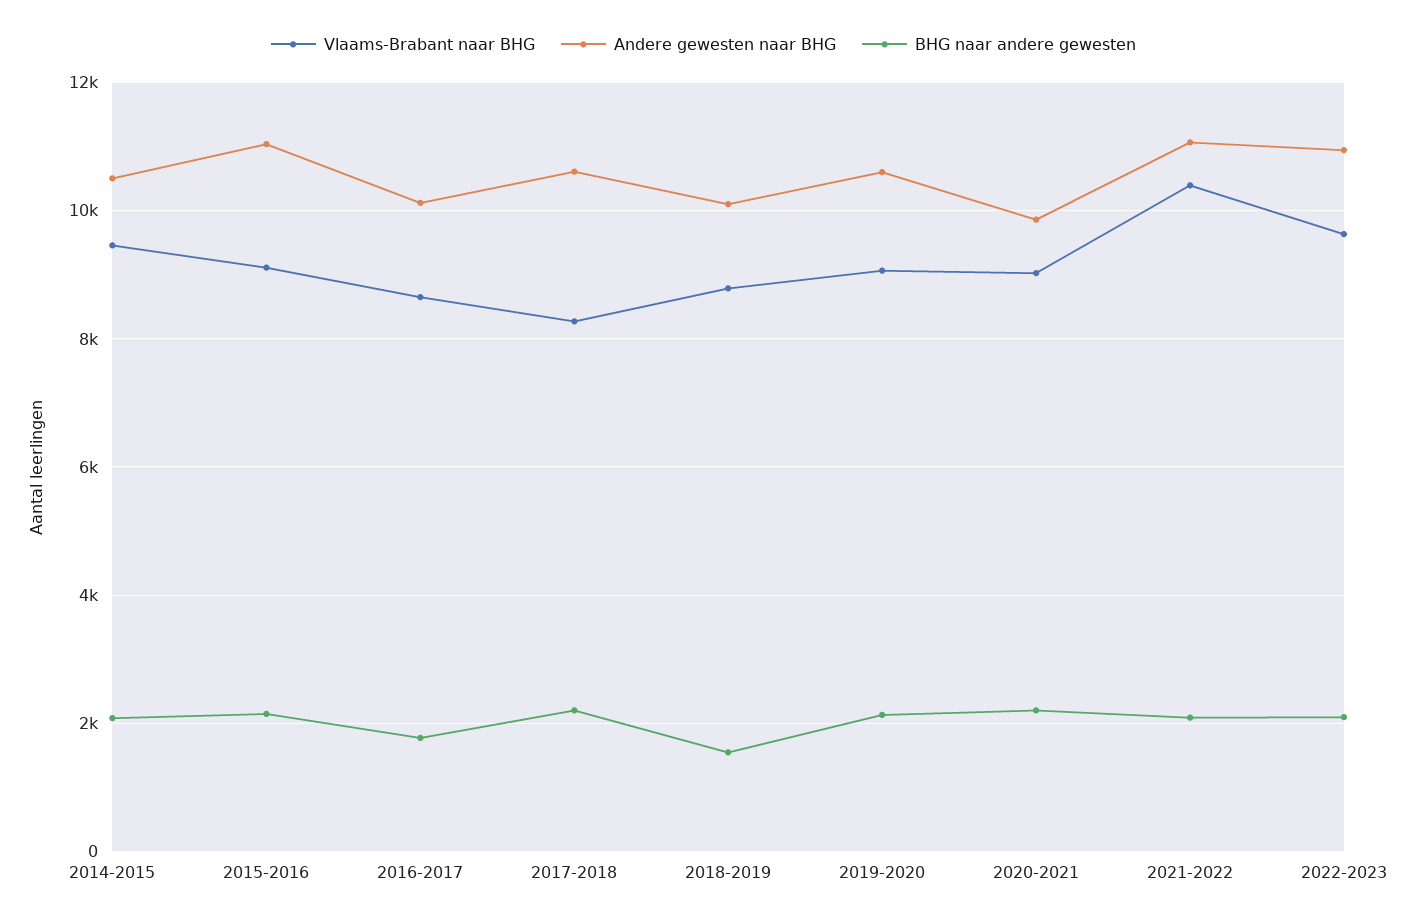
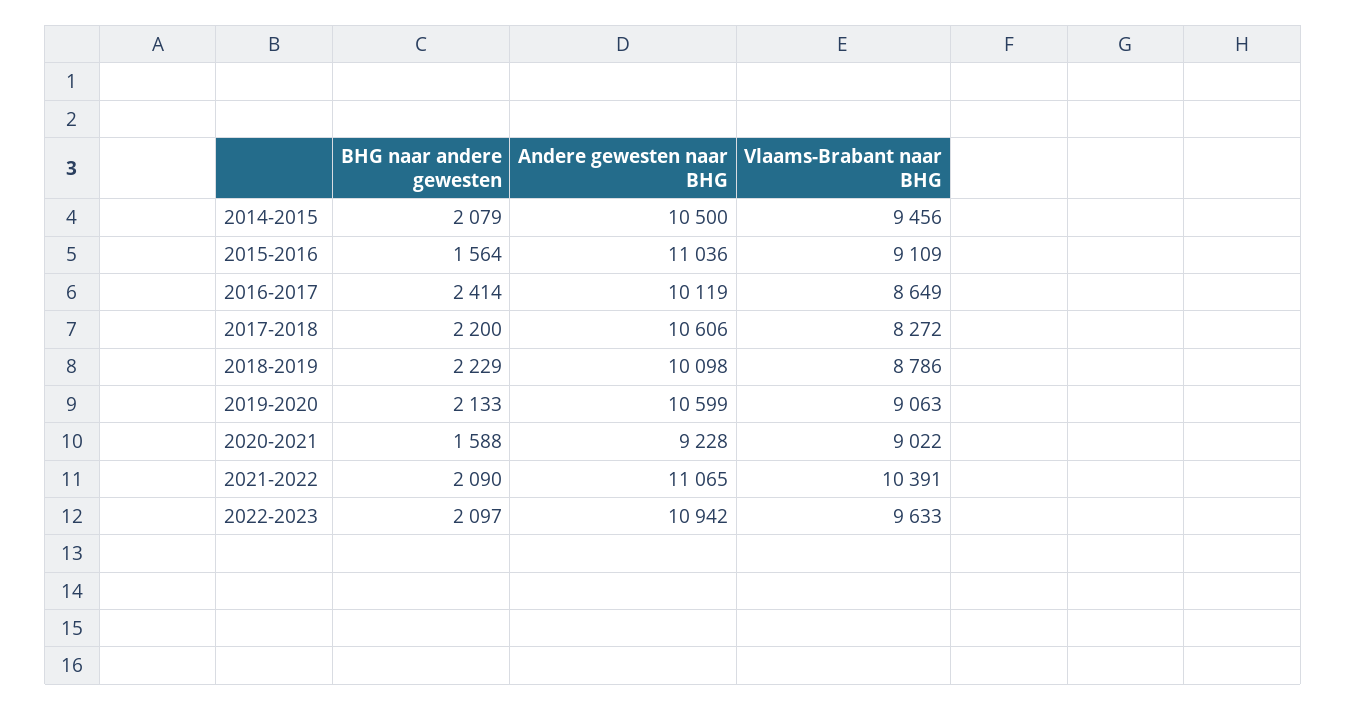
  {
    "Vlaams-Brabant naar BHG": {
      "2014-2015": 9456,
      "2015-2016": 9109,
      "2016-2017": 8649,
      "2017-2018": 8272,
      "2018-2019": 8786,
      "2019-2020": 9063,
      "2020-2021": 9022,
      "2021-2022": 10391,
      "2022-2023": 9633
    },
    "Andere gewesten naar BHG": {
      "2014-2015": 10500,
      "2015-2016": 11036,
      "2016-2017": 10119,
      "2017-2018": 10606,
      "2018-2019": 10098,
      "2019-2020": 10599,
-     "2020-2021": 9800,
+     "2020-2021": 9228,
      "2021-2022": 11065,
      "2022-2023": 10942
    },
    "BHG naar andere gewesten": {
      "2014-2015": 2079,
-     "2015-2016": 2200,
+     "2015-2016": 1564,
-     "2016-2017": 1800,
+     "2016-2017": 2414,
      "2017-2018": 2200,
-     "2018-2019": 1600,
+     "2018-2019": 2229,
      "2019-2020": 2133,
-     "2020-2021": 2200,
+     "2020-2021": 1588,
      "2021-2022": 2090,
      "2022-2023": 2097
    }
  }

